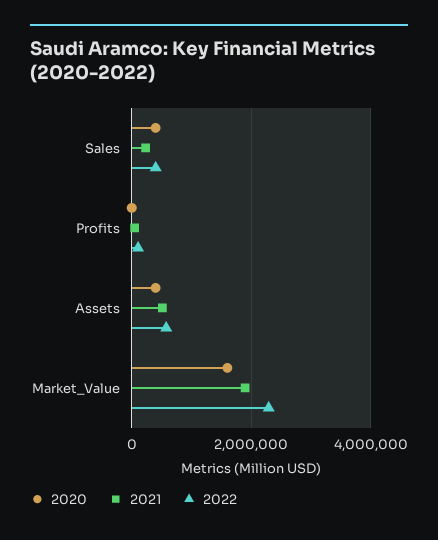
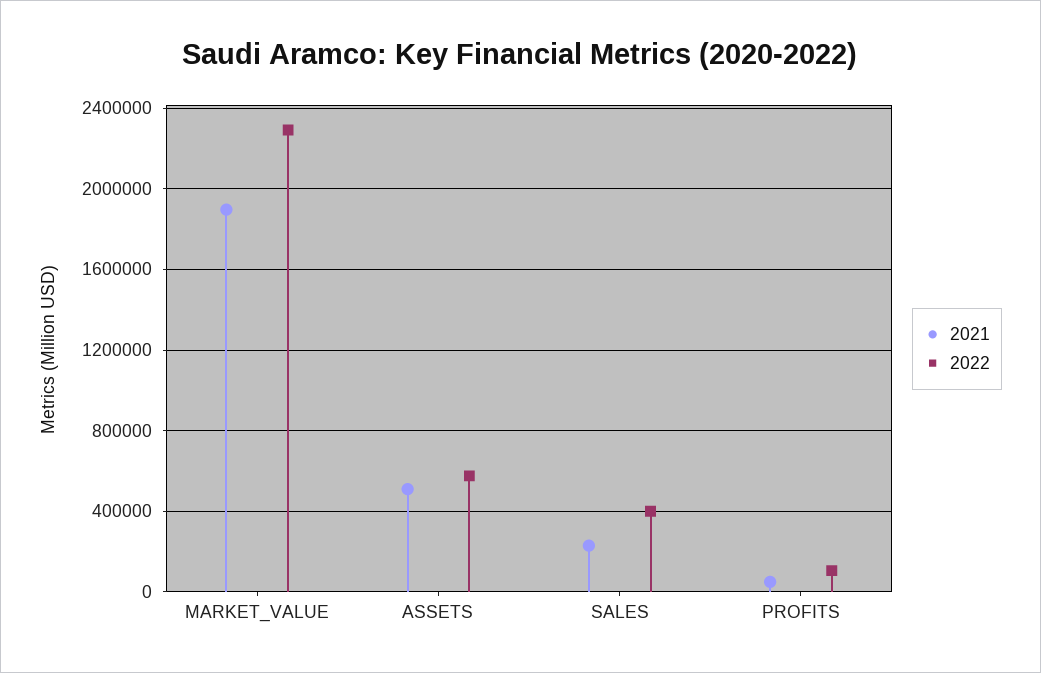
  {
-   "2020": {
-     "Sales": 400000,
-     "Profits": 0,
-     "Assets": 400000,
-     "Market_Value": 1600000
-   },
    "2021": {
      "Sales": 250000,
      "Profits": 50000,
      "Assets": 500000,
      "Market_Value": 1900000
    },
    "2022": {
      "Sales": 400000,
      "Profits": 100000,
      "Assets": 600000,
      "Market_Value": 2300000
    }
  }

